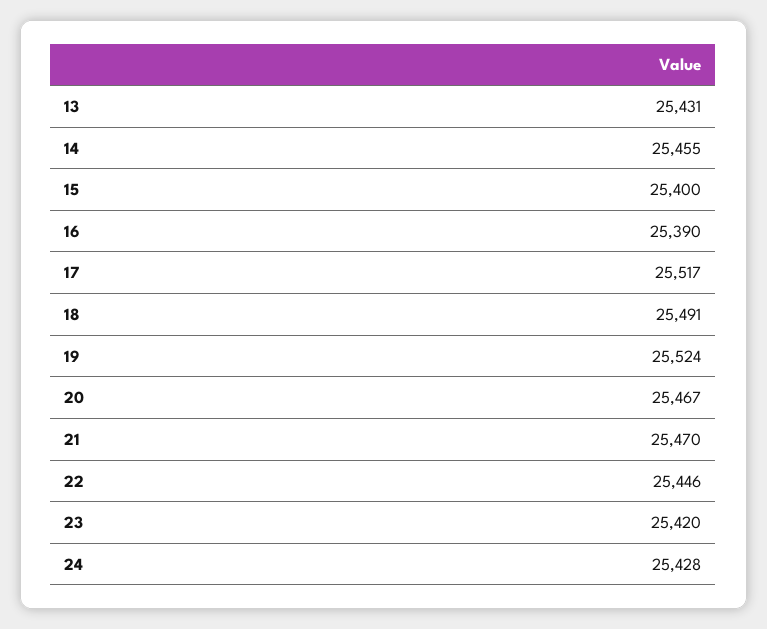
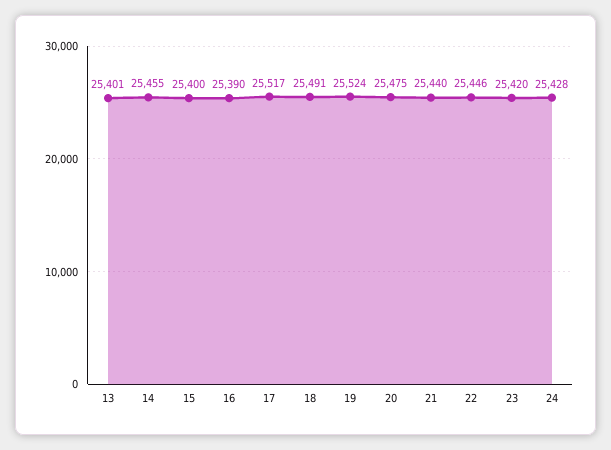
  {
-   "13": 25431,
+   "13": 25401,
    "14": 25455,
    "15": 25400,
    "16": 25390,
    "17": 25517,
    "18": 25491,
    "19": 25524,
-   "20": 25467,
+   "20": 25475,
-   "21": 25470,
+   "21": 25440,
    "22": 25446,
    "23": 25420,
    "24": 25428
  }

